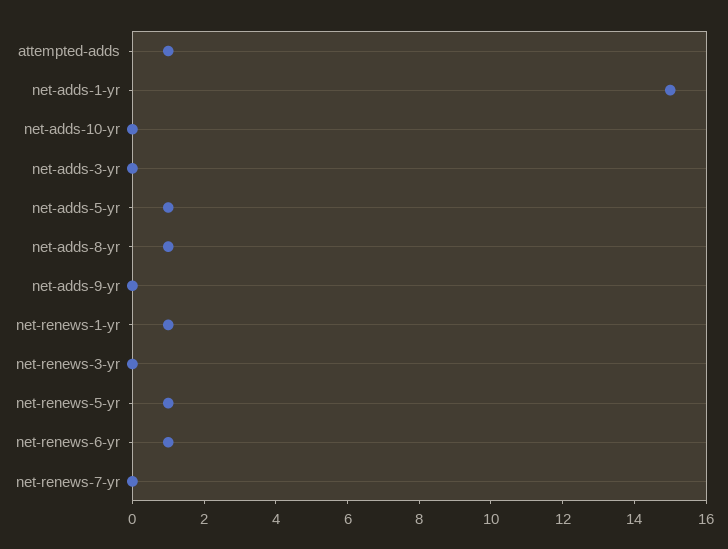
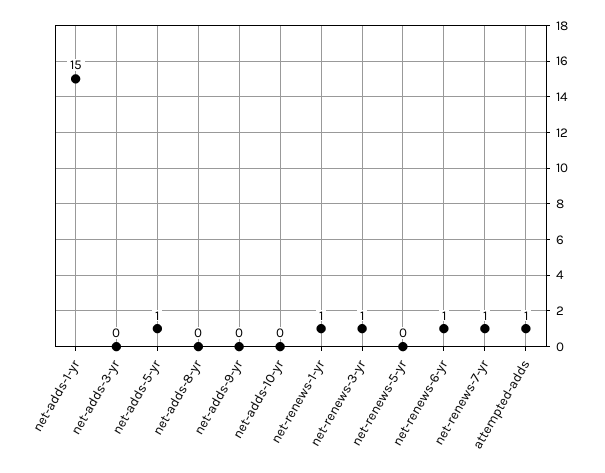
  {
    "attempted-adds": 1,
    "net-adds-1-yr": 15,
    "net-adds-10-yr": 0,
    "net-adds-3-yr": 0,
    "net-adds-5-yr": 1,
-   "net-adds-8-yr": 1,
+   "net-adds-8-yr": 0,
    "net-adds-9-yr": 0,
    "net-renews-1-yr": 1,
-   "net-renews-3-yr": 0,
+   "net-renews-3-yr": 1,
-   "net-renews-5-yr": 1,
+   "net-renews-5-yr": 0,
    "net-renews-6-yr": 1,
-   "net-renews-7-yr": 0
+   "net-renews-7-yr": 1
  }

